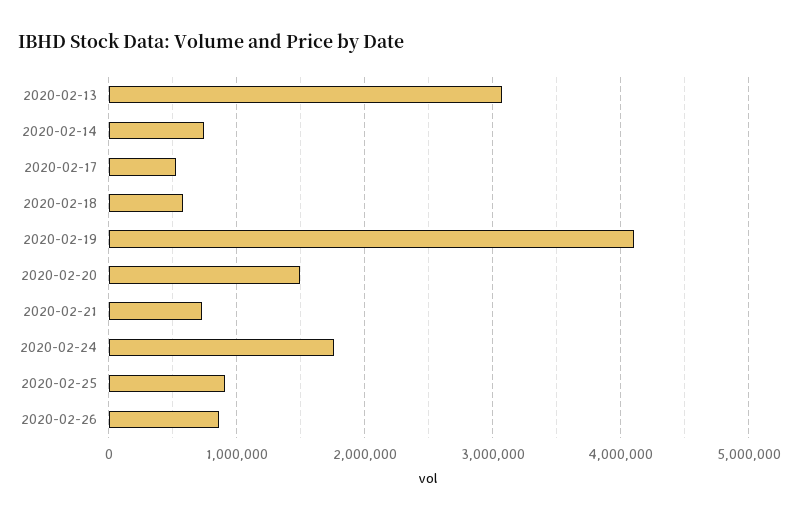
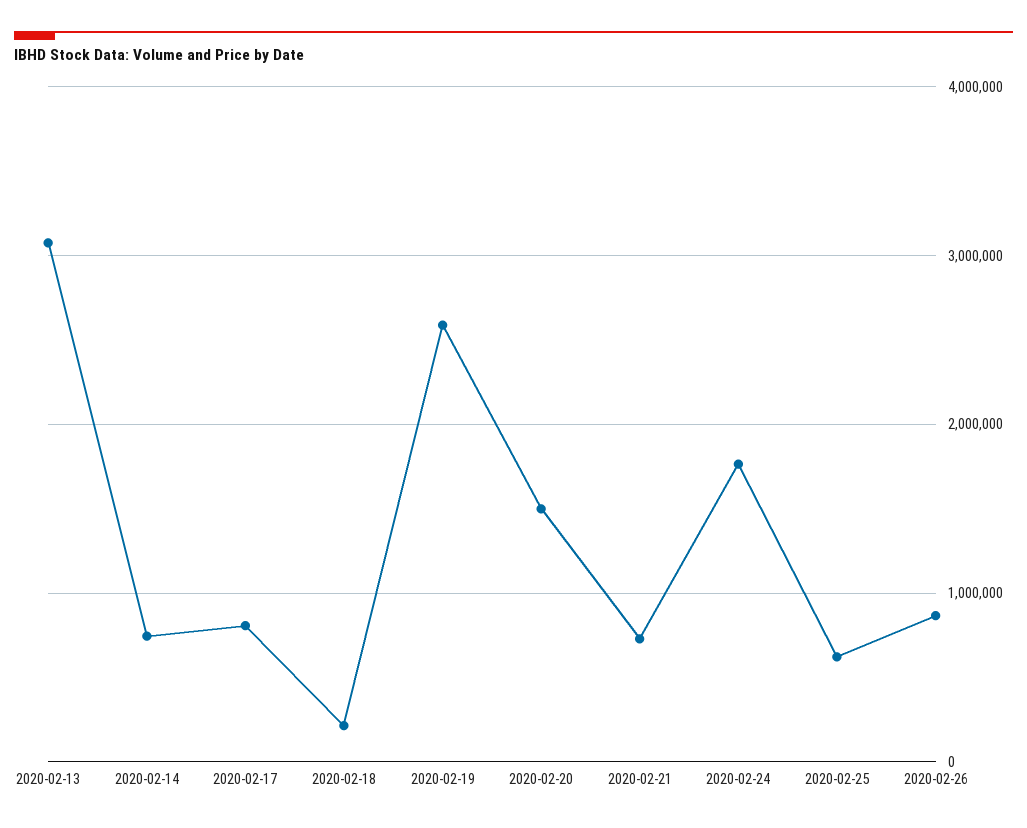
  {
    "2020-02-13": 3100000,
    "2020-02-14": 700000,
-   "2020-02-17": 500000,
+   "2020-02-17": 800000,
-   "2020-02-18": 600000,
+   "2020-02-18": 200000,
-   "2020-02-19": 4100000,
+   "2020-02-19": 2600000,
    "2020-02-20": 1500000,
    "2020-02-21": 700000,
    "2020-02-24": 1800000,
-   "2020-02-25": 900000,
+   "2020-02-25": 600000,
    "2020-02-26": 900000
  }

